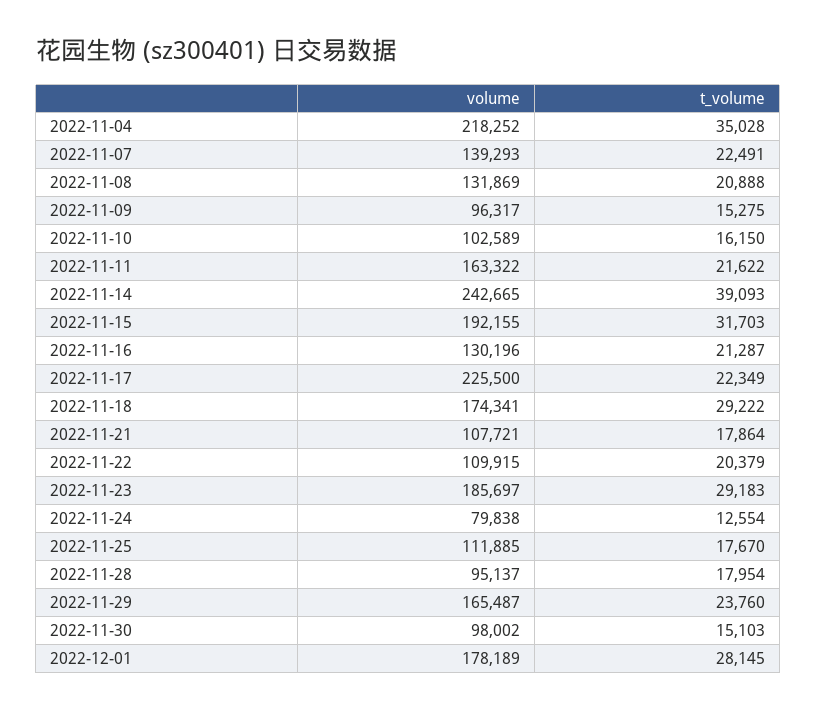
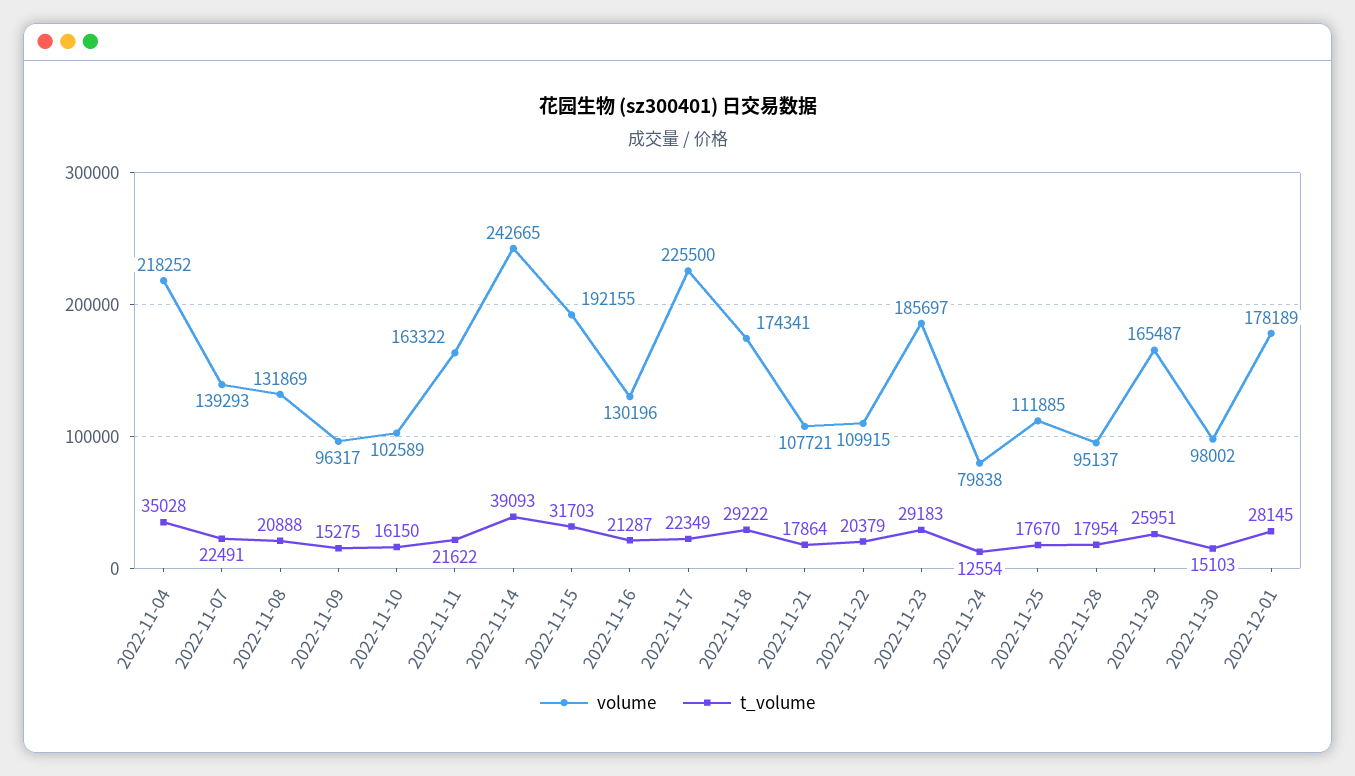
  {
    "volume": {
      "2022-11-04": 218252,
      "2022-11-07": 139293,
      "2022-11-08": 131869,
      "2022-11-09": 96317,
      "2022-11-10": 102589,
      "2022-11-11": 163322,
      "2022-11-14": 242665,
      "2022-11-15": 192155,
      "2022-11-16": 130196,
      "2022-11-17": 225500,
      "2022-11-18": 174341,
      "2022-11-21": 107721,
      "2022-11-22": 109915,
      "2022-11-23": 185697,
      "2022-11-24": 79838,
      "2022-11-25": 111885,
      "2022-11-28": 95137,
      "2022-11-29": 165487,
      "2022-11-30": 98002,
      "2022-12-01": 178189
    },
    "t_volume": {
      "2022-11-04": 35028,
      "2022-11-07": 22491,
      "2022-11-08": 20888,
      "2022-11-09": 15275,
      "2022-11-10": 16150,
      "2022-11-11": 21622,
      "2022-11-14": 39093,
      "2022-11-15": 31703,
      "2022-11-16": 21287,
      "2022-11-17": 22349,
      "2022-11-18": 29222,
      "2022-11-21": 17864,
      "2022-11-22": 20379,
      "2022-11-23": 29183,
      "2022-11-24": 12554,
      "2022-11-25": 17670,
      "2022-11-28": 17954,
-     "2022-11-29": 23760,
+     "2022-11-29": 25951,
      "2022-11-30": 15103,
      "2022-12-01": 28145
    }
  }

